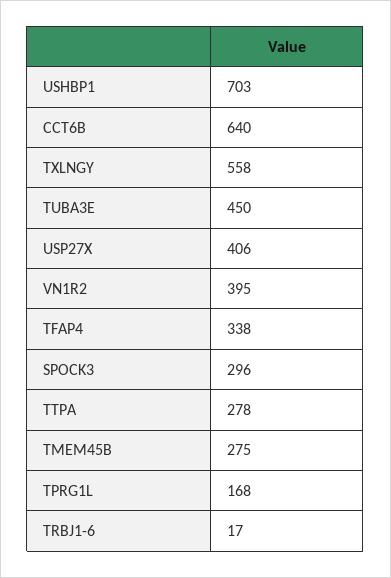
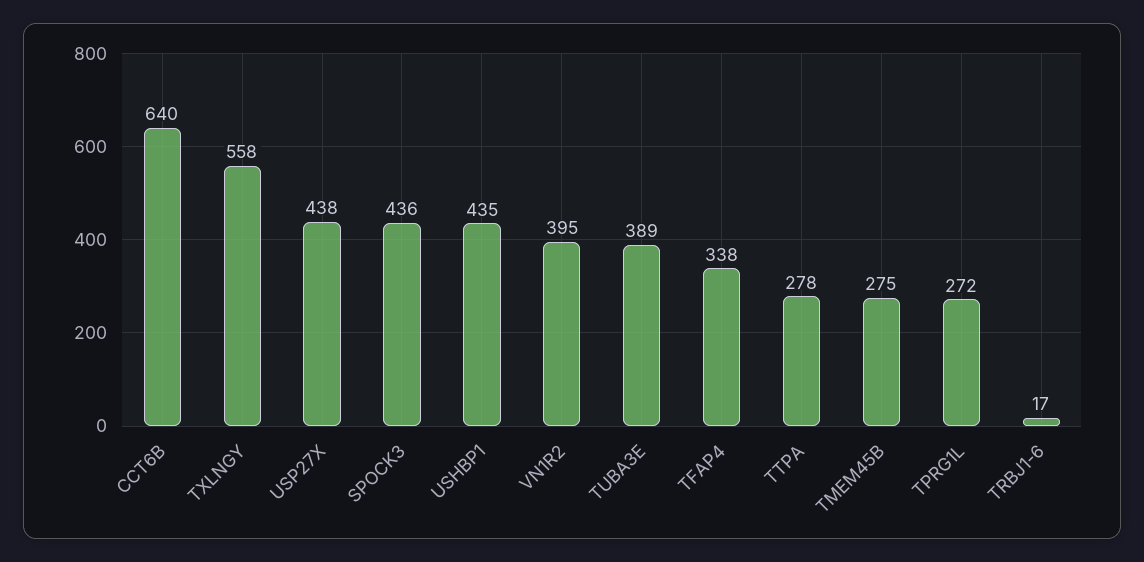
  {
-   "USHBP1": 703,
+   "USHBP1": 435,
    "CCT6B": 640,
    "TXLNGY": 558,
-   "TUBA3E": 450,
+   "TUBA3E": 389,
-   "USP27X": 406,
+   "USP27X": 438,
    "VN1R2": 395,
    "TFAP4": 338,
-   "SPOCK3": 296,
+   "SPOCK3": 436,
    "TTPA": 278,
    "TMEM45B": 275,
-   "TPRG1L": 168,
+   "TPRG1L": 272,
    "TRBJ1-6": 17
  }

